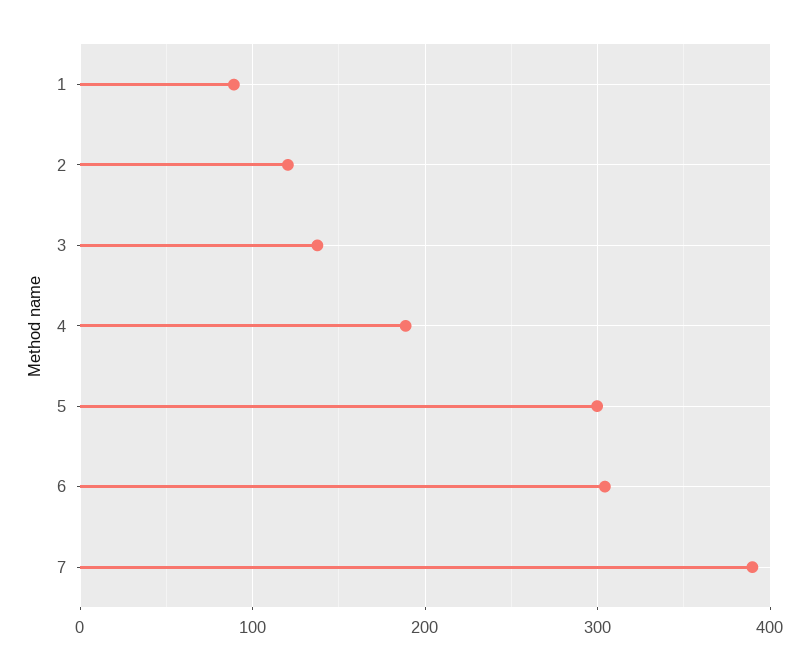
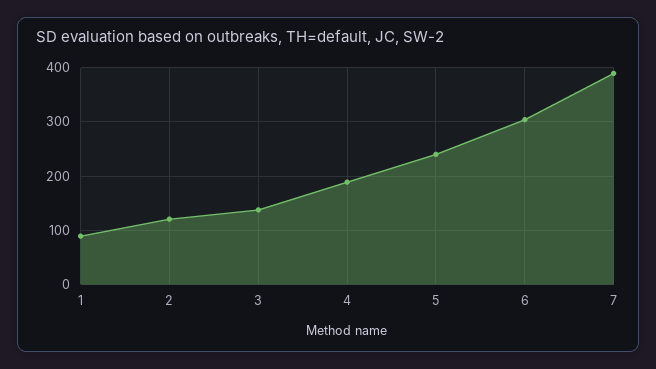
  {
    "1": 90,
    "2": 120,
    "3": 140,
    "4": 190,
-   "5": 300,
+   "5": 240,
    "6": 300,
    "7": 390
  }

